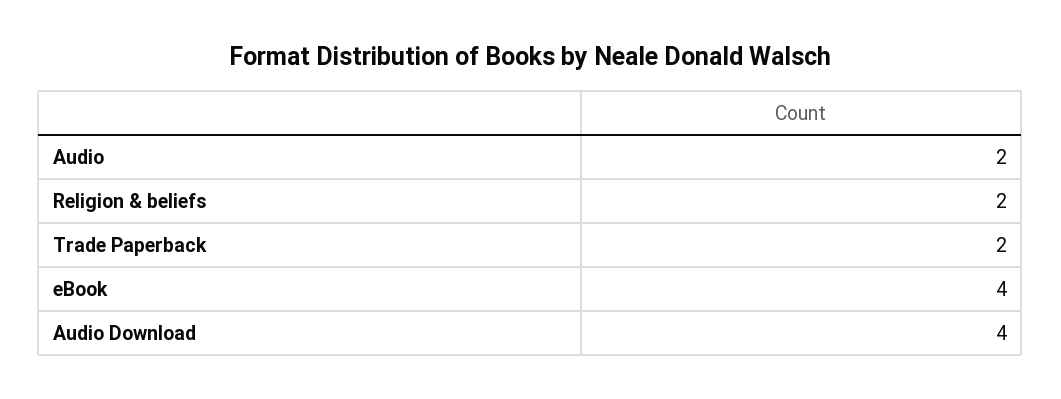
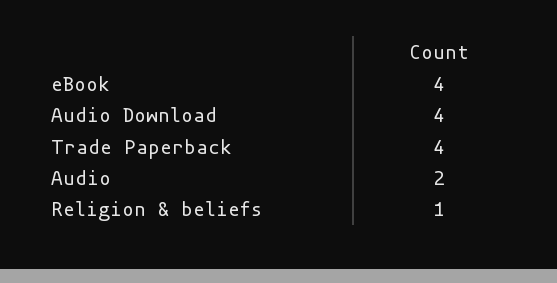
  {
    "Audio": 2,
-   "Religion & beliefs": 2,
+   "Religion & beliefs": 1,
-   "Trade Paperback": 2,
+   "Trade Paperback": 4,
    "eBook": 4,
    "Audio Download": 4
  }

